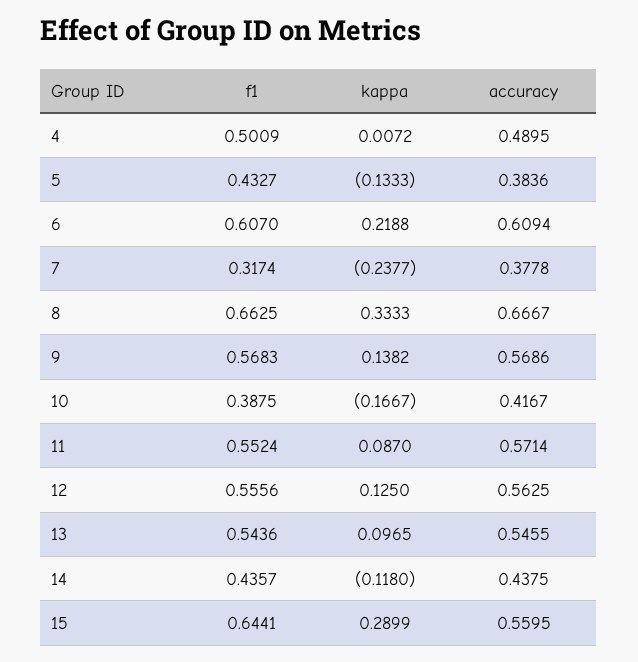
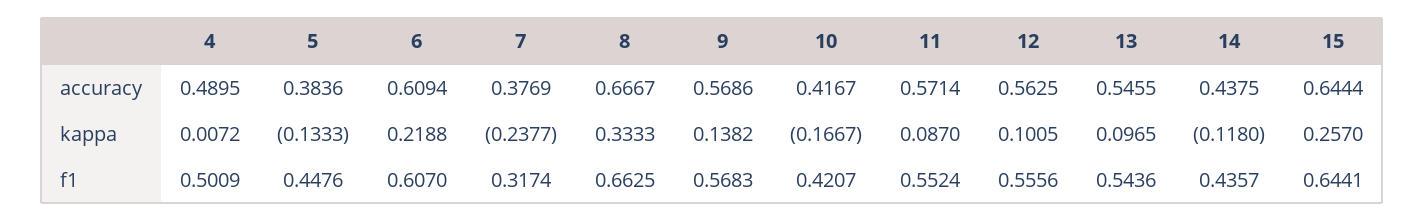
  {
    "f1": {
      "4": 0.5009,
-     "5": 0.4327,
+     "5": 0.4476,
      "6": 0.607,
      "7": 0.3174,
      "8": 0.6625,
      "9": 0.5683,
-     "10": 0.3875,
+     "10": 0.4207,
      "11": 0.5524,
      "12": 0.5556,
      "13": 0.5436,
      "14": 0.4357,
      "15": 0.6441
    },
    "kappa": {
      "4": 0.0072,
      "5": -0.1333,
      "6": 0.2188,
      "7": -0.2377,
      "8": 0.3333,
      "9": 0.1382,
      "10": -0.1667,
      "11": 0.087,
-     "12": 0.125,
+     "12": 0.1005,
      "13": 0.0965,
      "14": -0.118,
-     "15": 0.2899
+     "15": 0.257
    },
    "accuracy": {
      "4": 0.4895,
      "5": 0.3836,
      "6": 0.6094,
-     "7": 0.3778,
+     "7": 0.3769,
      "8": 0.6667,
      "9": 0.5686,
      "10": 0.4167,
      "11": 0.5714,
      "12": 0.5625,
      "13": 0.5455,
      "14": 0.4375,
-     "15": 0.5595
+     "15": 0.6444
    }
  }

